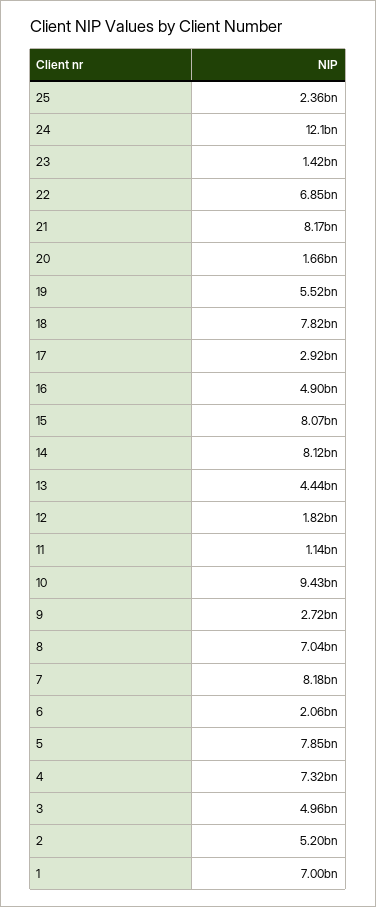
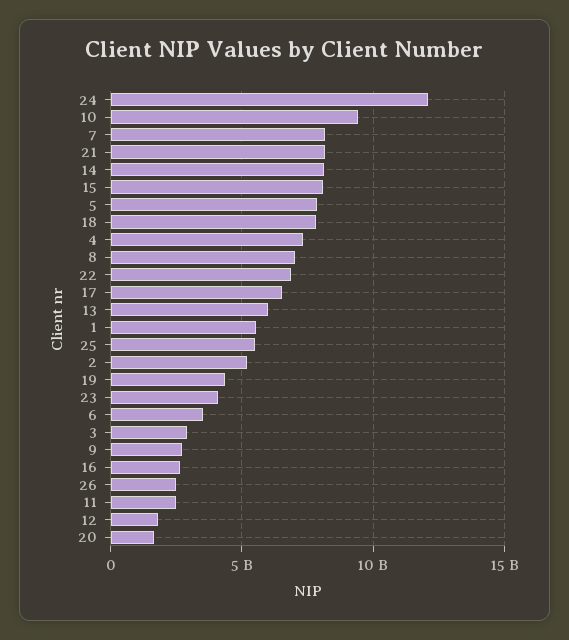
  {
-   "25": 2360000000,
+   "25": 5500000000,
    "24": 12100000000,
-   "23": 1420000000,
+   "23": 4000000000,
    "22": 6850000000,
    "21": 8170000000,
    "20": 1660000000,
-   "19": 5520000000,
+   "19": 4500000000,
    "18": 7820000000,
-   "17": 2920000000,
+   "17": 6500000000,
-   "16": 4900000000,
+   "16": 2500000000,
    "15": 8070000000,
    "14": 8120000000,
-   "13": 4440000000,
+   "13": 6000000000,
    "12": 1820000000,
-   "11": 1140000000,
+   "11": 2500000000,
    "10": 9430000000,
    "9": 2720000000,
    "8": 7040000000,
    "7": 8180000000,
-   "6": 2060000000,
+   "6": 3500000000,
    "5": 7850000000,
    "4": 7320000000,
-   "3": 4960000000,
+   "3": 3000000000,
    "2": 5200000000,
-   "1": 7000000000
+   "1": 5500000000,
+   "26": 2500000000
  }

